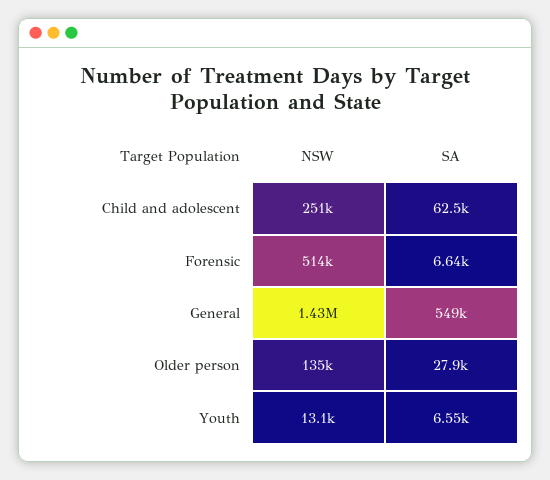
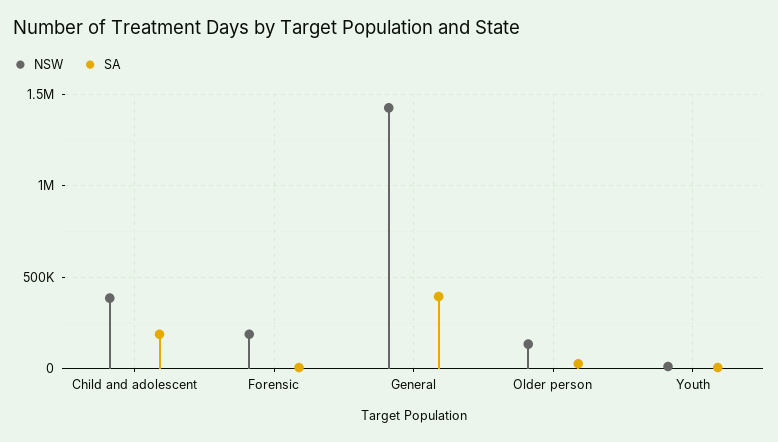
  {
    "NSW": {
-     "Child and adolescent": 251000,
+     "Child and adolescent": 400000,
-     "Forensic": 514000,
+     "Forensic": 200000,
      "General": 1430000,
      "Older person": 135000,
      "Youth": 13100
    },
    "SA": {
-     "Child and adolescent": 62500,
+     "Child and adolescent": 200000,
      "Forensic": 6640,
-     "General": 549000,
+     "General": 400000,
      "Older person": 27900,
      "Youth": 6550
    }
  }

